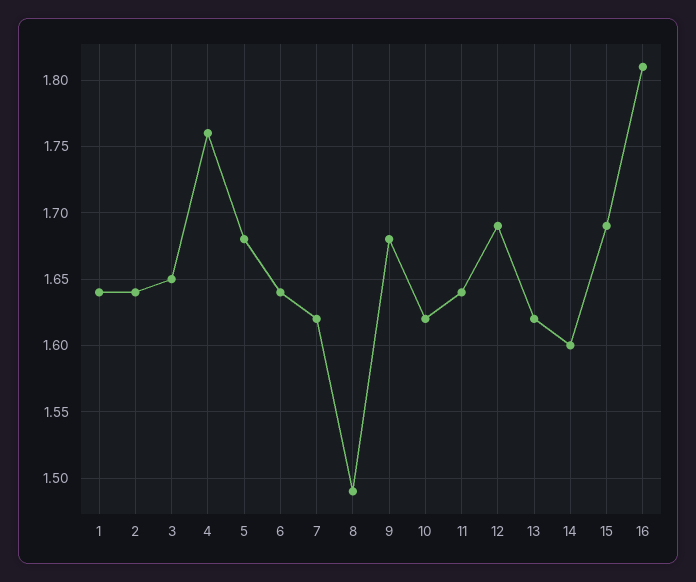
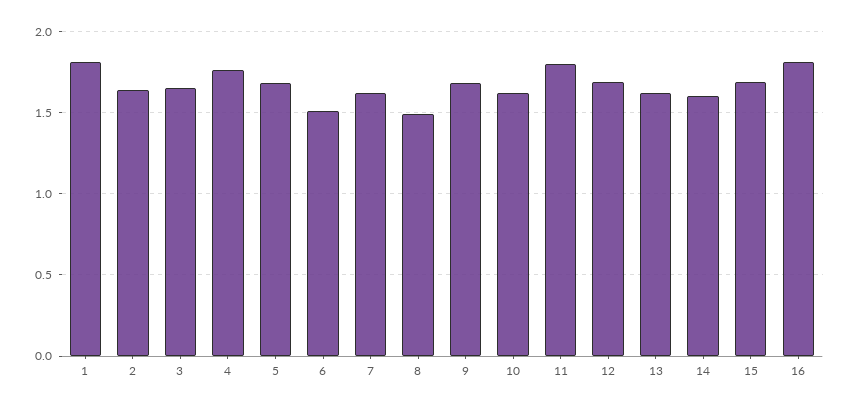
  {
-   "1": 1.64,
+   "1": 1.8,
    "2": 1.64,
    "3": 1.65,
    "4": 1.76,
    "5": 1.68,
-   "6": 1.64,
+   "6": 1.5,
    "7": 1.62,
    "8": 1.49,
    "9": 1.68,
    "10": 1.62,
-   "11": 1.64,
+   "11": 1.8,
    "12": 1.69,
    "13": 1.62,
    "14": 1.6,
    "15": 1.69,
    "16": 1.81
  }

